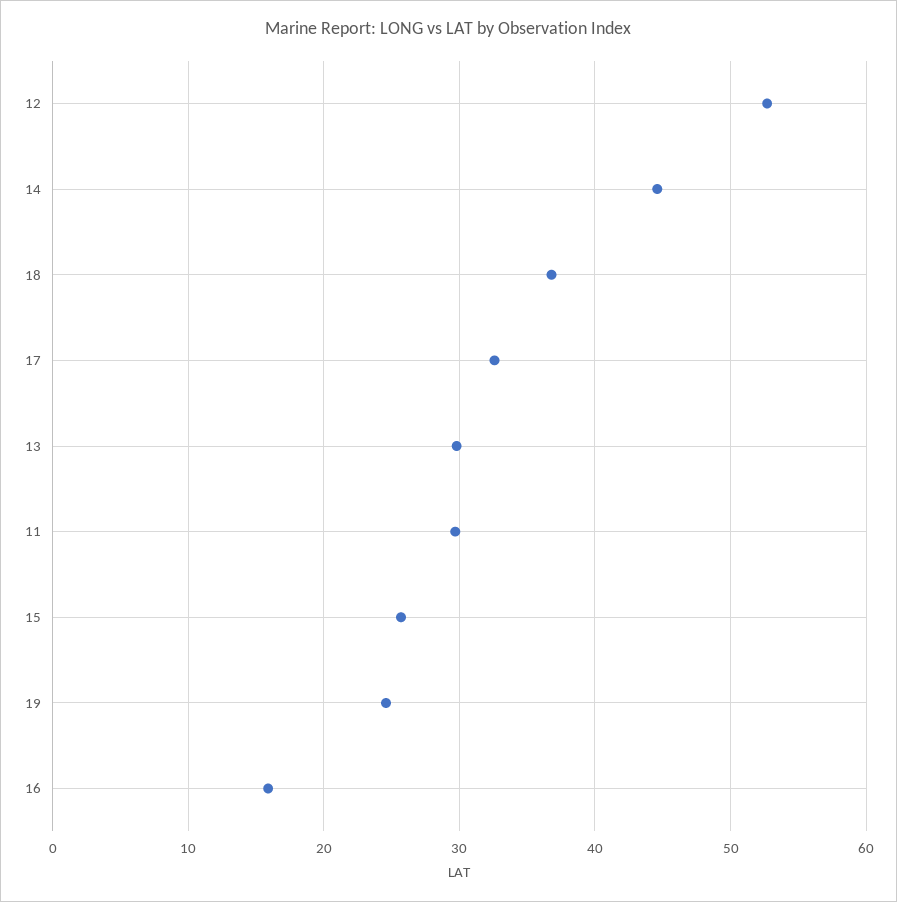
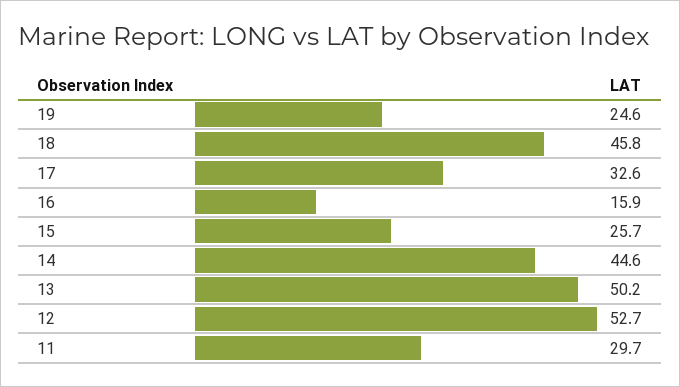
  {
    "12": 52.7,
    "14": 44.6,
-   "18": 37,
+   "18": 45.8,
    "17": 32.6,
-   "13": 30,
+   "13": 50.2,
    "11": 29.7,
    "15": 25.7,
    "19": 24.6,
    "16": 15.9
  }

